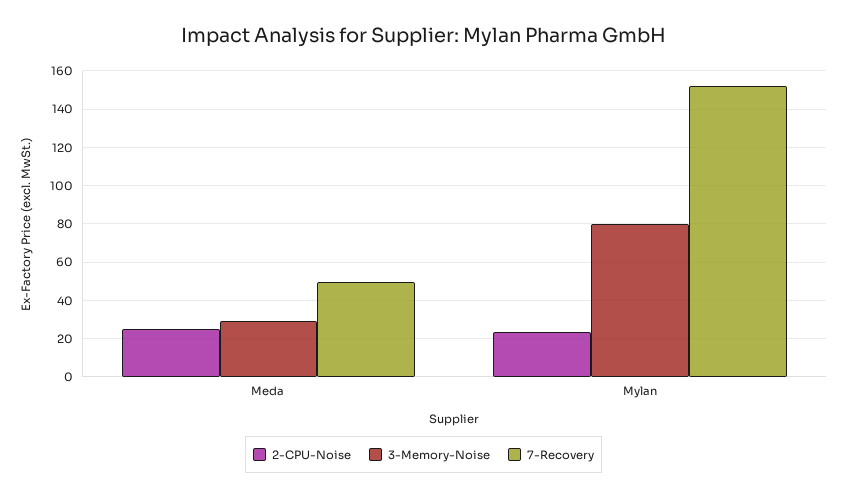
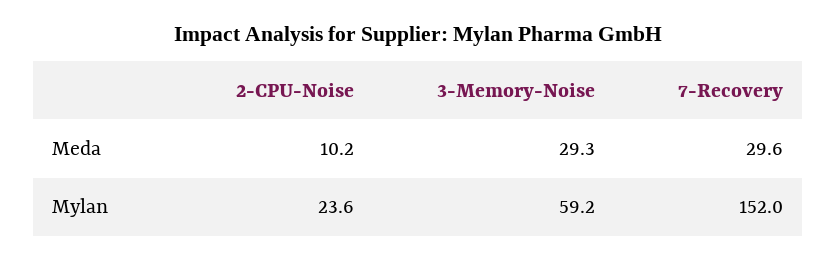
  {
    "2-CPU-Noise": {
-     "Meda": 25,
+     "Meda": 10.2,
      "Mylan": 23.6
    },
    "3-Memory-Noise": {
      "Meda": 29.3,
-     "Mylan": 80
+     "Mylan": 59.2
    },
    "7-Recovery": {
-     "Meda": 50,
+     "Meda": 29.6,
      "Mylan": 152
    }
  }

